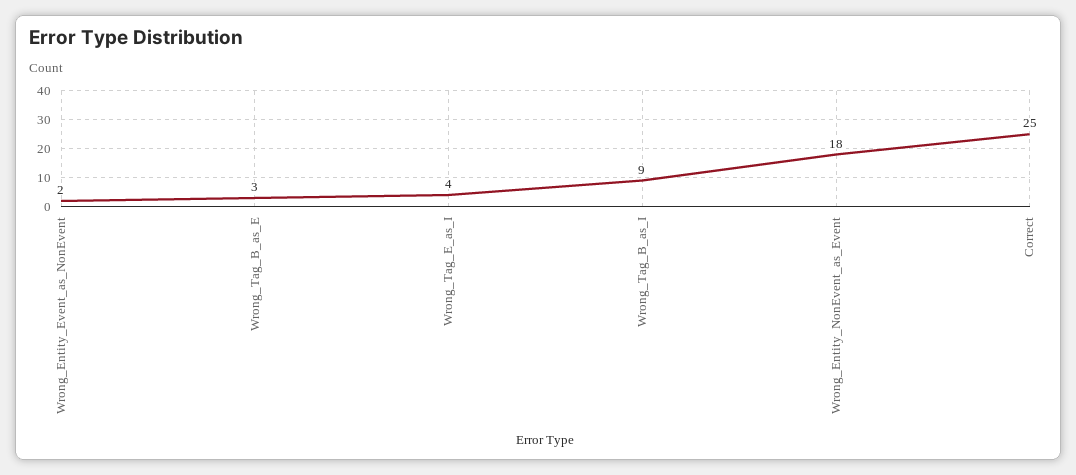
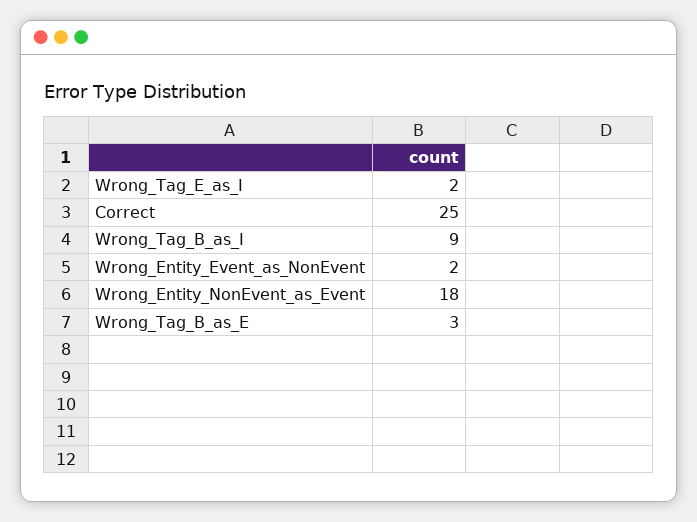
  {
    "Wrong_Entity_Event_as_NonEvent": 2,
    "Wrong_Tag_B_as_E": 3,
-   "Wrong_Tag_E_as_I": 4,
+   "Wrong_Tag_E_as_I": 2,
    "Wrong_Tag_B_as_I": 9,
    "Wrong_Entity_NonEvent_as_Event": 18,
    "Correct": 25
  }

